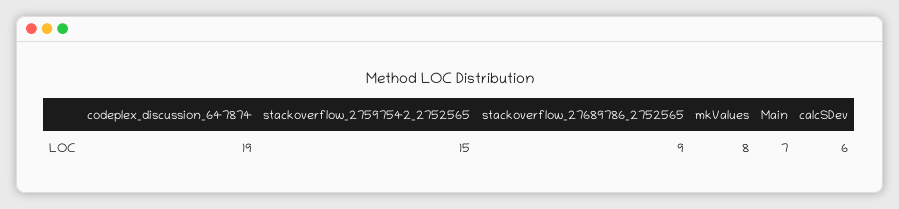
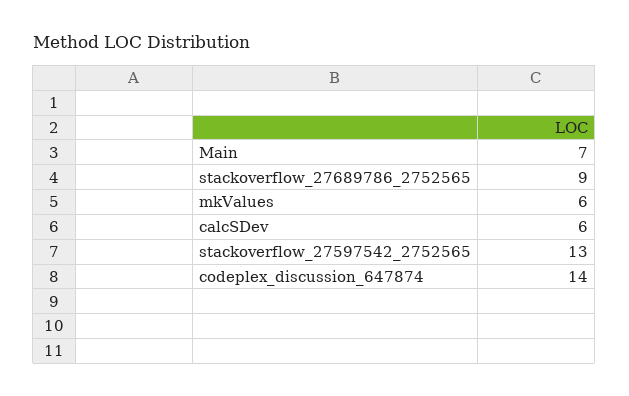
  {
-   "codeplex_discussion_647874": 19,
+   "codeplex_discussion_647874": 14,
-   "stackoverflow_27597542_2752565": 15,
+   "stackoverflow_27597542_2752565": 13,
    "stackoverflow_27689786_2752565": 9,
-   "mkValues": 8,
+   "mkValues": 6,
    "Main": 7,
    "calcSDev": 6
  }

